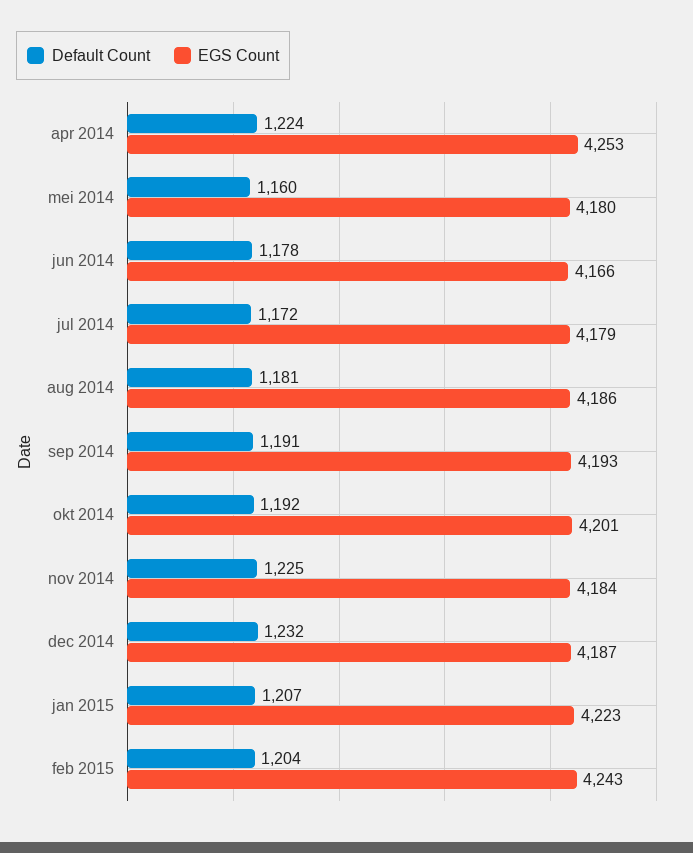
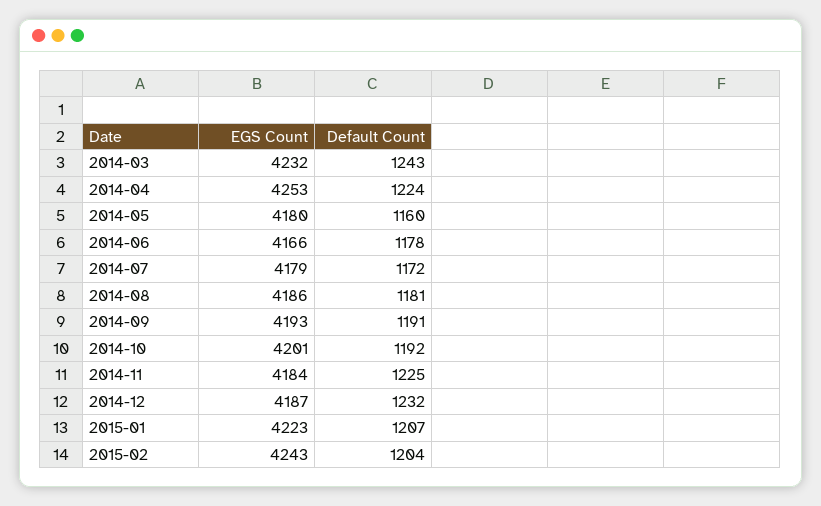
  {
    "Default Count": {
      "apr 2014": 1224,
      "mei 2014": 1160,
      "jun 2014": 1178,
      "jul 2014": 1172,
      "aug 2014": 1181,
      "sep 2014": 1191,
      "okt 2014": 1192,
      "nov 2014": 1225,
      "dec 2014": 1232,
      "jan 2015": 1207,
-     "feb 2015": 1204
+     "feb 2015": 1204,
+     "2014-03": 1243
    },
    "EGS Count": {
      "apr 2014": 4253,
      "mei 2014": 4180,
      "jun 2014": 4166,
      "jul 2014": 4179,
      "aug 2014": 4186,
      "sep 2014": 4193,
      "okt 2014": 4201,
      "nov 2014": 4184,
      "dec 2014": 4187,
      "jan 2015": 4223,
-     "feb 2015": 4243
+     "feb 2015": 4243,
+     "2014-03": 4232
    }
  }

